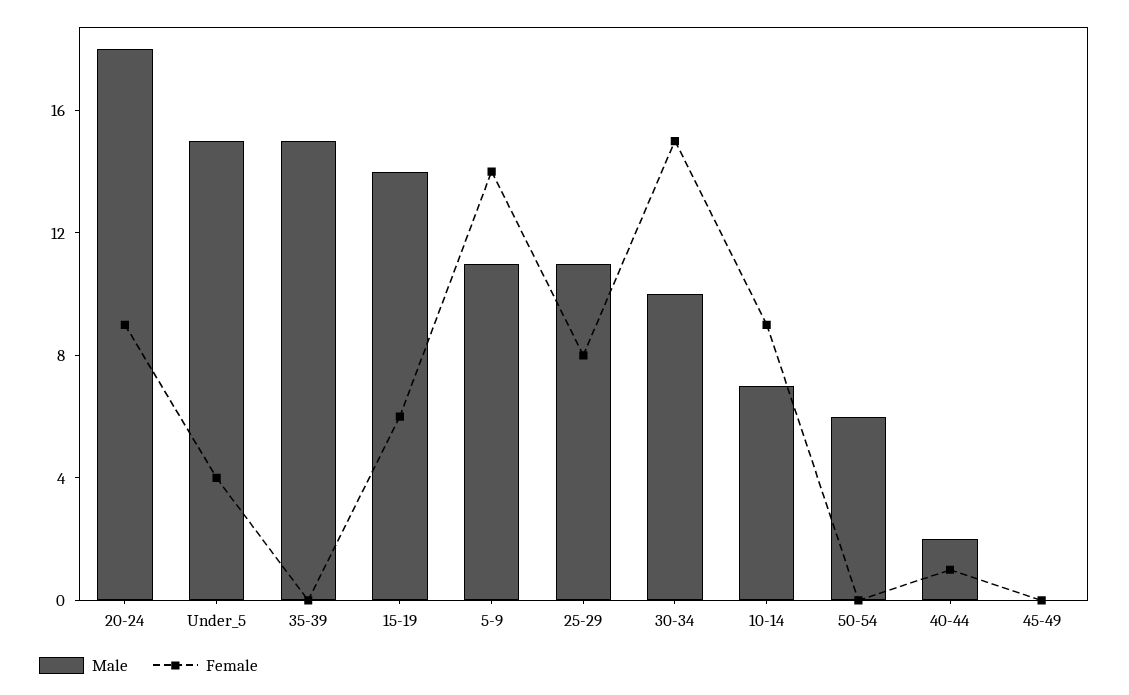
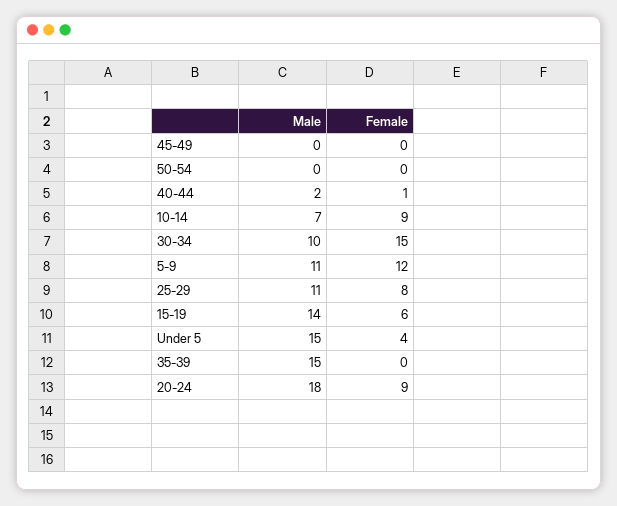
  {
    "Male": {
      "20-24": 18,
      "Under_5": 15,
      "35-39": 15,
      "15-19": 14,
      "5-9": 11,
      "25-29": 11,
      "30-34": 10,
      "10-14": 7,
-     "50-54": 6,
+     "50-54": 0,
      "40-44": 2,
      "45-49": 0
    },
    "Female": {
      "20-24": 9,
      "Under_5": 4,
      "35-39": 0,
      "15-19": 6,
-     "5-9": 14,
+     "5-9": 12,
      "25-29": 8,
      "30-34": 15,
      "10-14": 9,
      "50-54": 0,
      "40-44": 1,
      "45-49": 0
    }
  }

